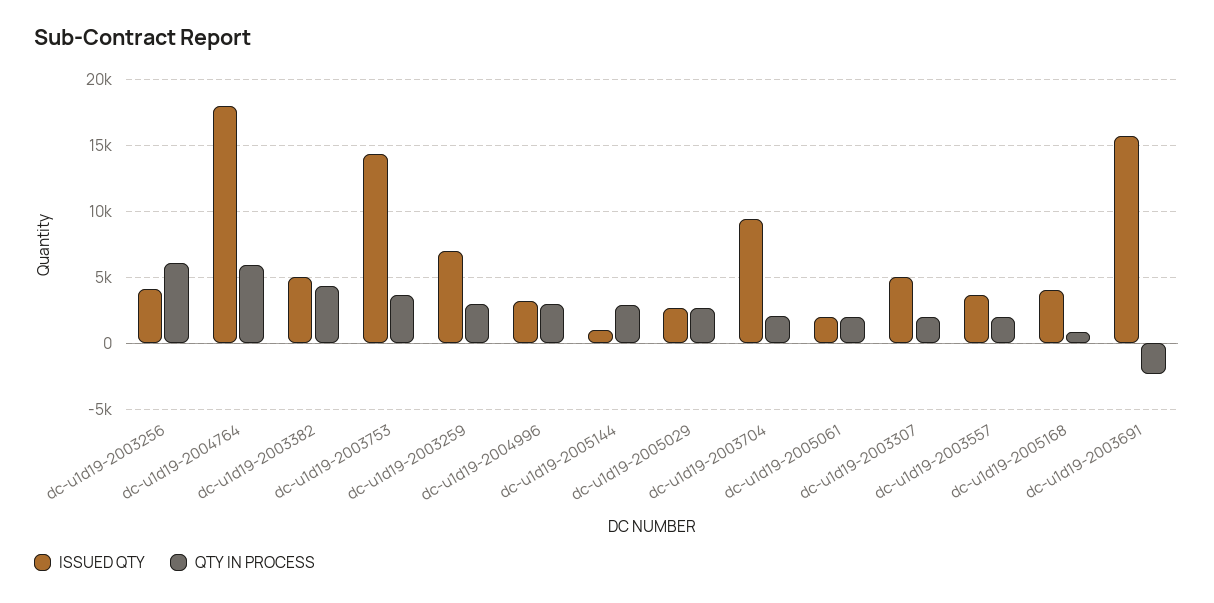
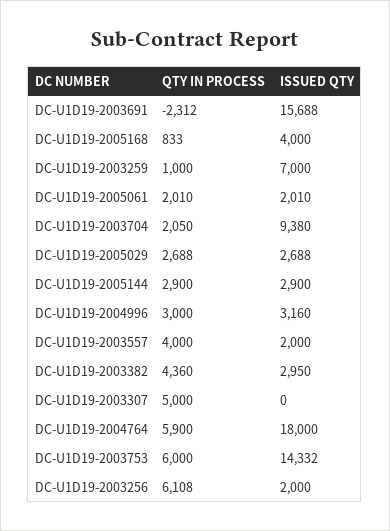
  {
    "ISSUED QTY": {
-     "dc-u1d19-2003256": 4000,
+     "dc-u1d19-2003256": 2000,
      "dc-u1d19-2004764": 18000,
-     "dc-u1d19-2003382": 5000,
+     "dc-u1d19-2003382": 2950,
      "dc-u1d19-2003753": 14332,
      "dc-u1d19-2003259": 7000,
      "dc-u1d19-2004996": 3160,
-     "dc-u1d19-2005144": 1000,
+     "dc-u1d19-2005144": 2900,
      "dc-u1d19-2005029": 2688,
      "dc-u1d19-2003704": 9380,
      "dc-u1d19-2005061": 2010,
-     "dc-u1d19-2003307": 5000,
+     "dc-u1d19-2003307": 0,
-     "dc-u1d19-2003557": 3500,
+     "dc-u1d19-2003557": 2000,
      "dc-u1d19-2005168": 4000,
      "dc-u1d19-2003691": 15688
    },
    "QTY IN PROCESS": {
      "dc-u1d19-2003256": 6108,
      "dc-u1d19-2004764": 5900,
      "dc-u1d19-2003382": 4360,
-     "dc-u1d19-2003753": 3500,
+     "dc-u1d19-2003753": 6000,
-     "dc-u1d19-2003259": 3000,
+     "dc-u1d19-2003259": 1000,
      "dc-u1d19-2004996": 3000,
      "dc-u1d19-2005144": 2900,
      "dc-u1d19-2005029": 2688,
      "dc-u1d19-2003704": 2050,
      "dc-u1d19-2005061": 2010,
-     "dc-u1d19-2003307": 2000,
+     "dc-u1d19-2003307": 5000,
-     "dc-u1d19-2003557": 2000,
+     "dc-u1d19-2003557": 4000,
      "dc-u1d19-2005168": 833,
      "dc-u1d19-2003691": -2312
    }
  }

